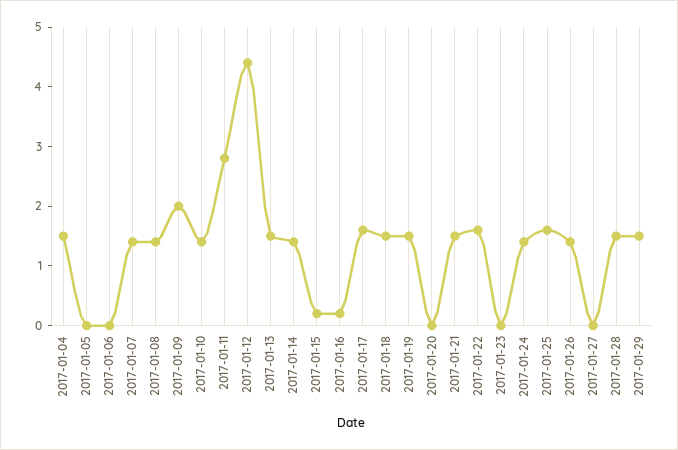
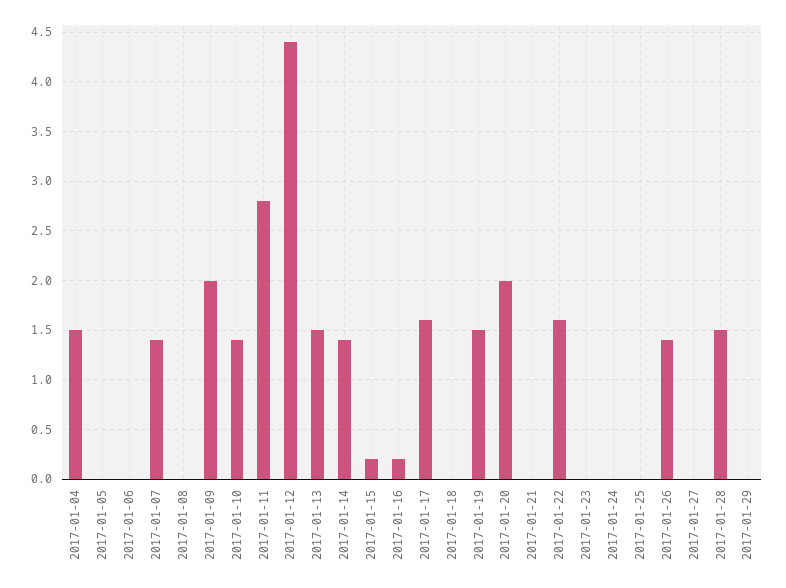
  {
    "2017-01-04": 1.5,
    "2017-01-05": 0,
    "2017-01-06": 0,
    "2017-01-07": 1.4,
-   "2017-01-08": 1.5,
+   "2017-01-08": 0,
    "2017-01-09": 2,
    "2017-01-10": 1.4,
    "2017-01-11": 2.8,
    "2017-01-12": 4.4,
    "2017-01-13": 1.5,
    "2017-01-14": 1.4,
    "2017-01-15": 0.2,
    "2017-01-16": 0.2,
    "2017-01-17": 1.6,
-   "2017-01-18": 1.5,
+   "2017-01-18": 0,
    "2017-01-19": 1.5,
-   "2017-01-20": 0,
+   "2017-01-20": 2,
-   "2017-01-21": 1.5,
+   "2017-01-21": 0,
    "2017-01-22": 1.6,
    "2017-01-23": 0,
-   "2017-01-24": 1.5,
+   "2017-01-24": 0,
-   "2017-01-25": 1.5,
+   "2017-01-25": 0,
    "2017-01-26": 1.4,
    "2017-01-27": 0,
    "2017-01-28": 1.5,
-   "2017-01-29": 1.5
+   "2017-01-29": 0
  }

